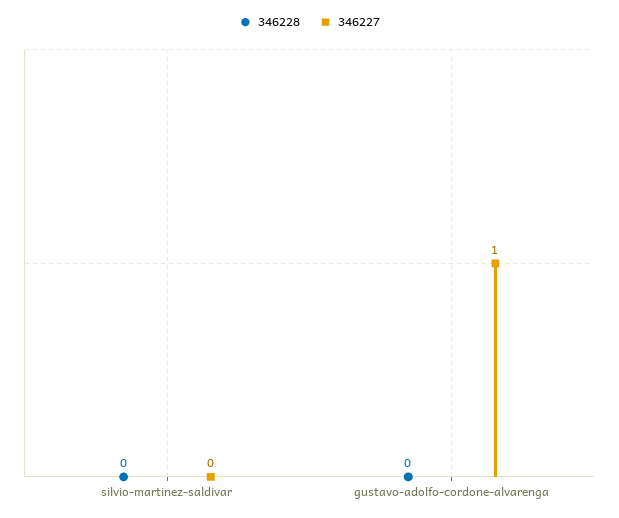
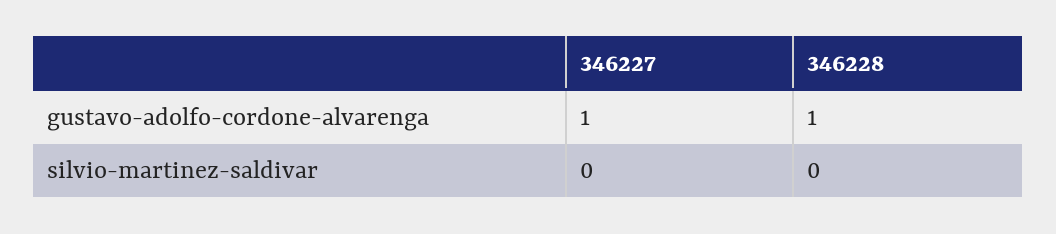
  {
    "346228": {
      "silvio-martinez-saldivar": 0,
-     "gustavo-adolfo-cordone-alvarenga": 0
+     "gustavo-adolfo-cordone-alvarenga": 1
    },
    "346227": {
      "silvio-martinez-saldivar": 0,
      "gustavo-adolfo-cordone-alvarenga": 1
    }
  }

